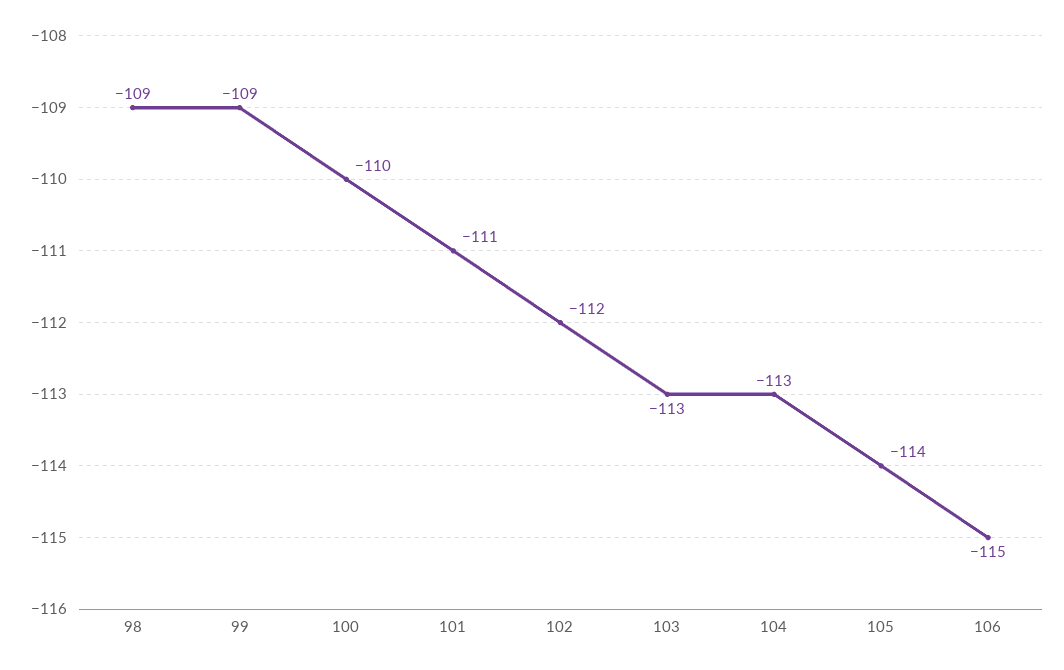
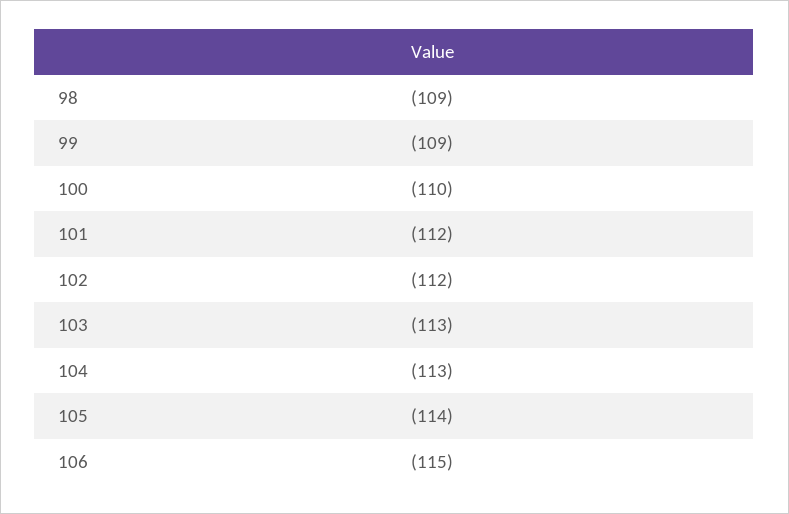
  {
    "98": -109,
    "99": -109,
    "100": -110,
-   "101": -111,
+   "101": -112,
    "102": -112,
    "103": -113,
    "104": -113,
    "105": -114,
    "106": -115
  }

